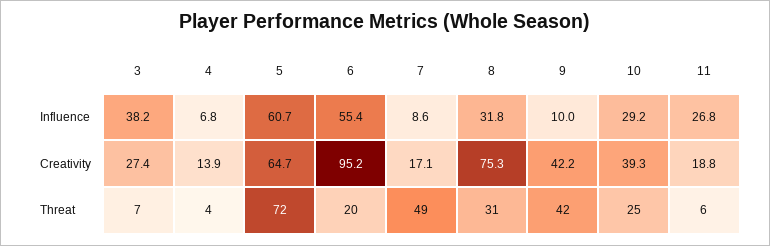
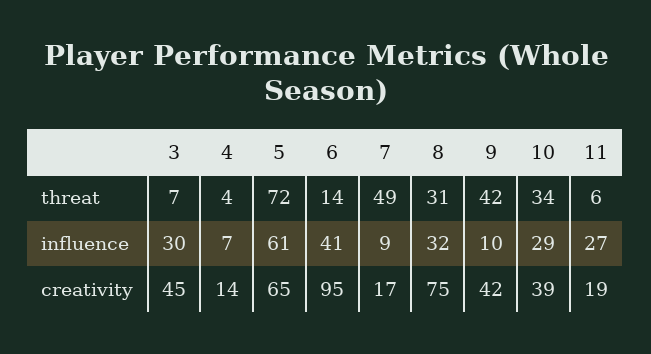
  {
    "3": {
-     "Influence": 38.2,
+     "Influence": 30,
-     "Creativity": 27.4,
+     "Creativity": 45,
      "Threat": 7
    },
    "4": {
      "Influence": 6.8,
      "Creativity": 13.9,
      "Threat": 4
    },
    "5": {
      "Influence": 60.7,
      "Creativity": 64.7,
      "Threat": 72
    },
    "6": {
-     "Influence": 55.4,
+     "Influence": 41,
      "Creativity": 95.2,
-     "Threat": 20
+     "Threat": 14
    },
    "7": {
      "Influence": 8.6,
      "Creativity": 17.1,
      "Threat": 49
    },
    "8": {
      "Influence": 31.8,
      "Creativity": 75.3,
      "Threat": 31
    },
    "9": {
      "Influence": 10,
      "Creativity": 42.2,
      "Threat": 42
    },
    "10": {
      "Influence": 29.2,
      "Creativity": 39.3,
-     "Threat": 25
+     "Threat": 34
    },
    "11": {
      "Influence": 26.8,
      "Creativity": 18.8,
      "Threat": 6
    }
  }

